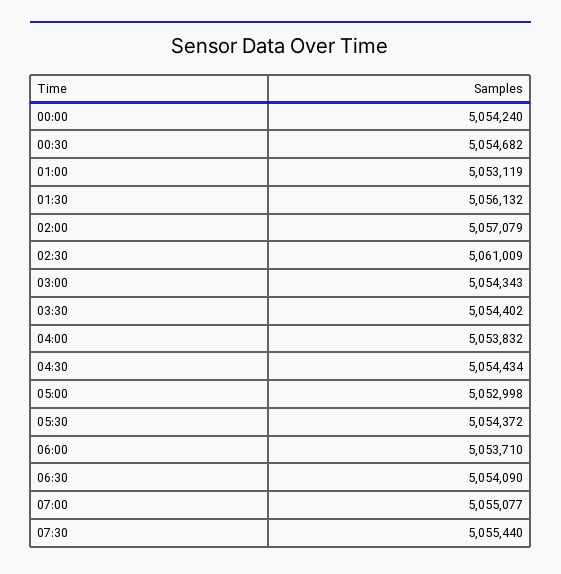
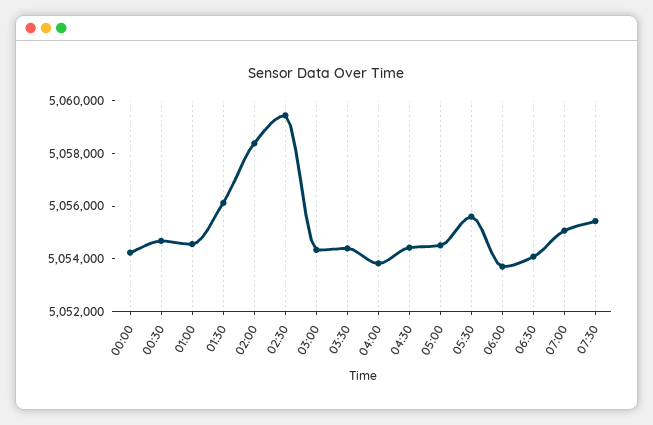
  {
    "00:00": 5054240,
    "00:30": 5054682,
-   "01:00": 5053119,
+   "01:00": 5054500,
    "01:30": 5056132,
-   "02:00": 5057079,
+   "02:00": 5058500,
-   "02:30": 5061009,
+   "02:30": 5059500,
    "03:00": 5054343,
    "03:30": 5054402,
    "04:00": 5053832,
    "04:30": 5054434,
-   "05:00": 5052998,
+   "05:00": 5054500,
-   "05:30": 5054372,
+   "05:30": 5055500,
    "06:00": 5053710,
    "06:30": 5054090,
    "07:00": 5055077,
    "07:30": 5055440
  }

